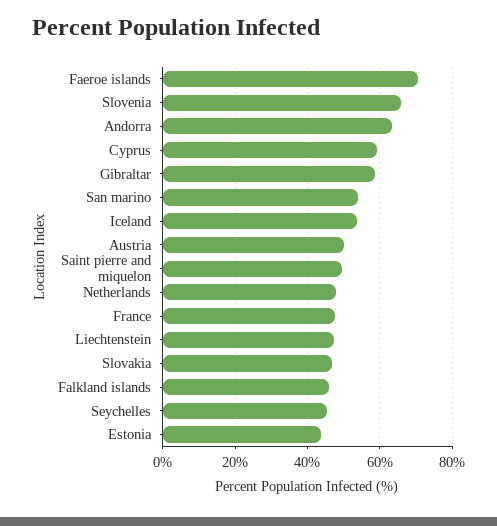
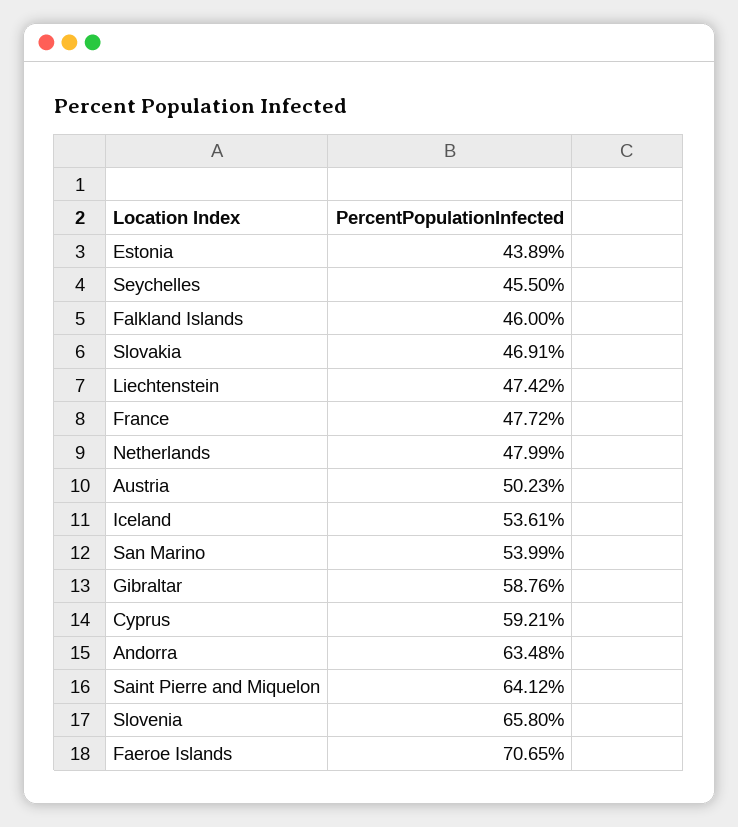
  {
    "Faeroe islands": 70.65,
    "Slovenia": 65.8,
    "Andorra": 63.48,
    "Cyprus": 59.21,
    "Gibraltar": 58.76,
    "San marino": 53.99,
    "Iceland": 53.61,
    "Austria": 50.23,
-   "Saint pierre and miquelon": 50,
+   "Saint pierre and miquelon": 64.12,
    "Netherlands": 47.99,
    "France": 47.72,
    "Liechtenstein": 47.42,
    "Slovakia": 46.91,
    "Falkland islands": 46,
    "Seychelles": 45.5,
    "Estonia": 43.89
  }

